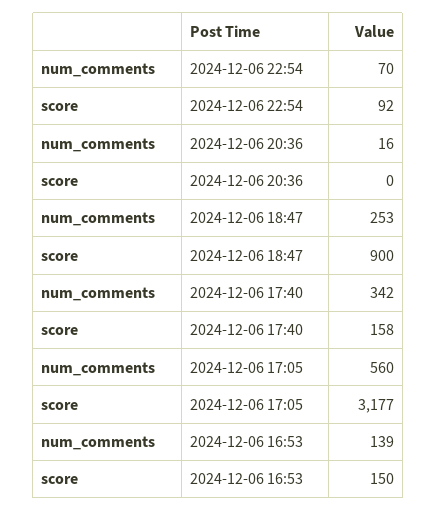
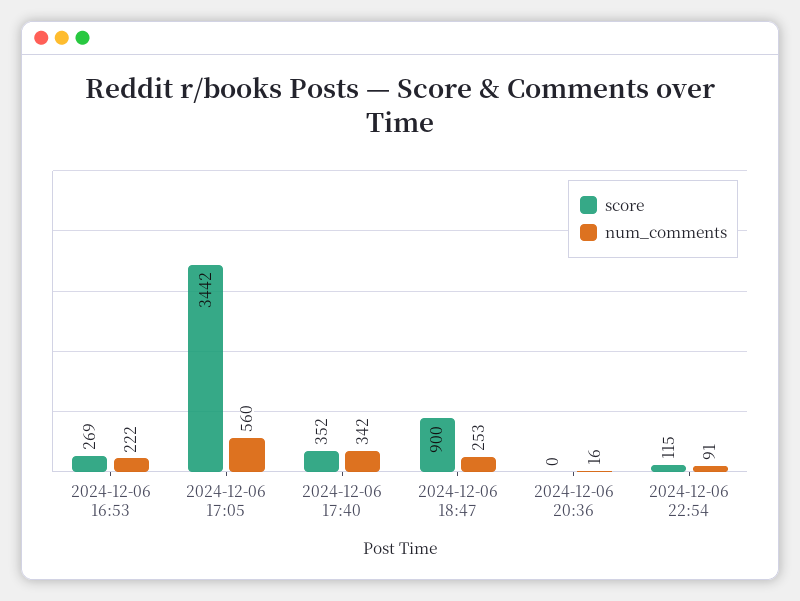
  {
    "num_comments": {
-     "2024-12-06 22:54": 70,
+     "2024-12-06 22:54": 91,
      "2024-12-06 20:36": 16,
      "2024-12-06 18:47": 253,
      "2024-12-06 17:40": 342,
      "2024-12-06 17:05": 560,
-     "2024-12-06 16:53": 139
+     "2024-12-06 16:53": 222
    },
    "score": {
-     "2024-12-06 22:54": 92,
+     "2024-12-06 22:54": 115,
      "2024-12-06 20:36": 0,
      "2024-12-06 18:47": 900,
-     "2024-12-06 17:40": 158,
+     "2024-12-06 17:40": 352,
-     "2024-12-06 17:05": 3177,
+     "2024-12-06 17:05": 3442,
-     "2024-12-06 16:53": 150
+     "2024-12-06 16:53": 269
    }
  }

